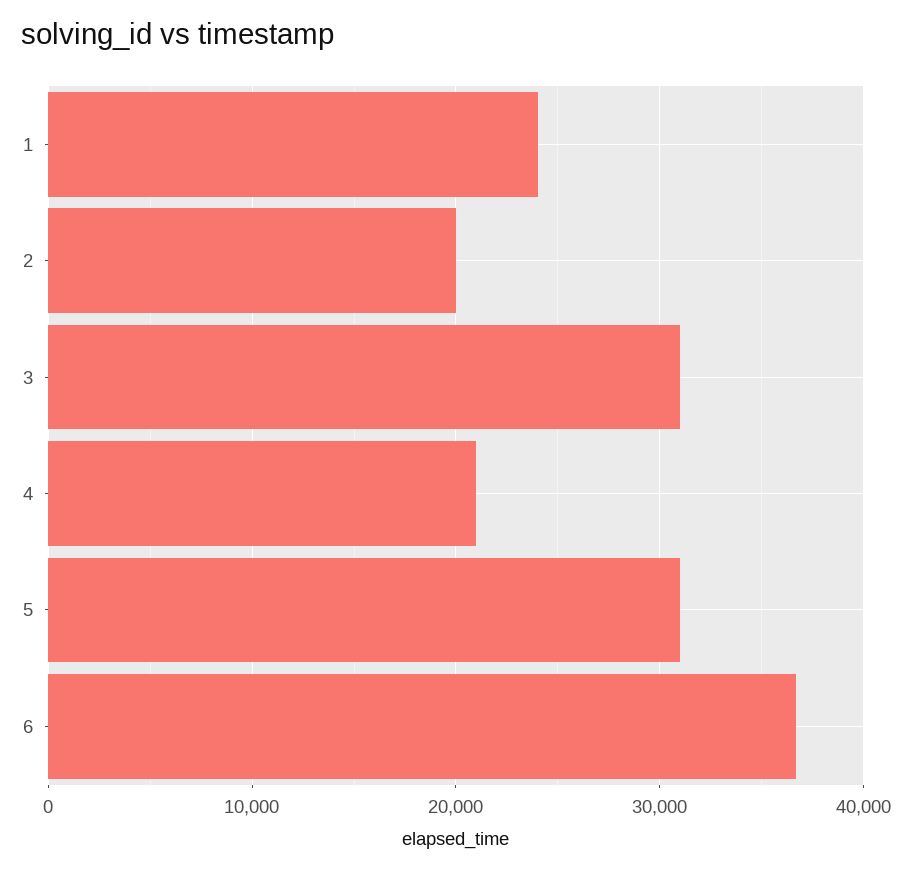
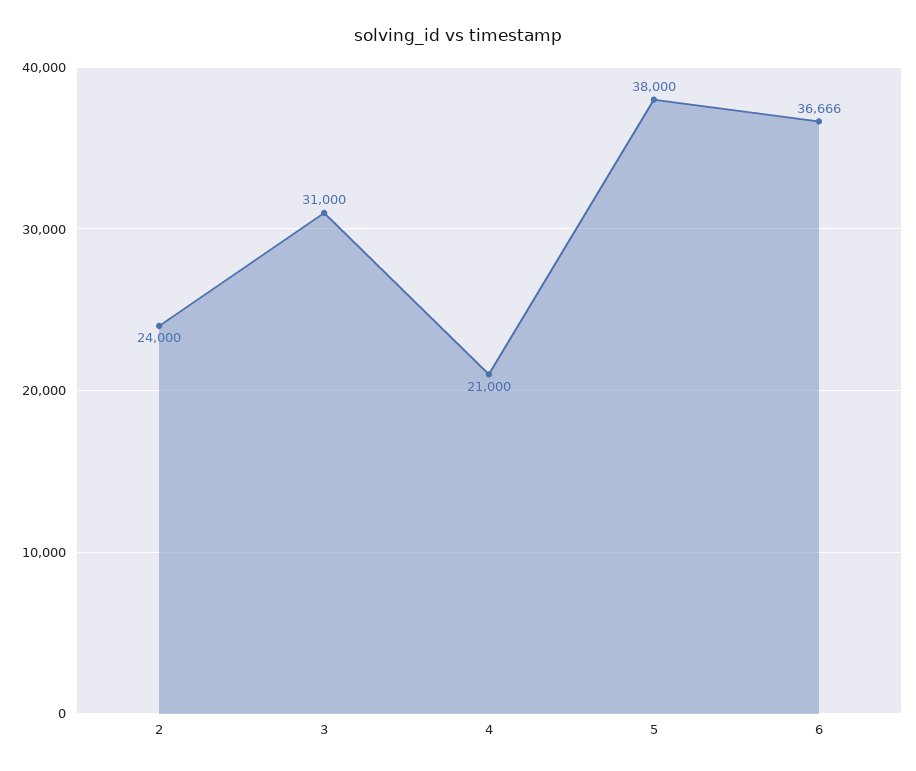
  {
-   "1": 24000,
-   "2": 20000,
+   "2": 24000,
    "3": 31000,
    "4": 21000,
-   "5": 31000,
+   "5": 38000,
    "6": 36666
  }

